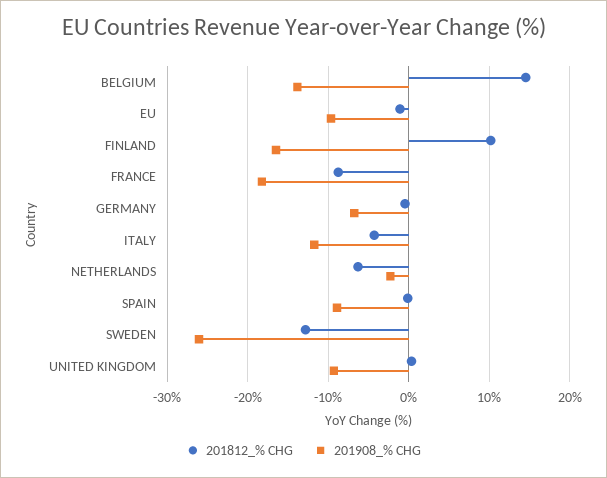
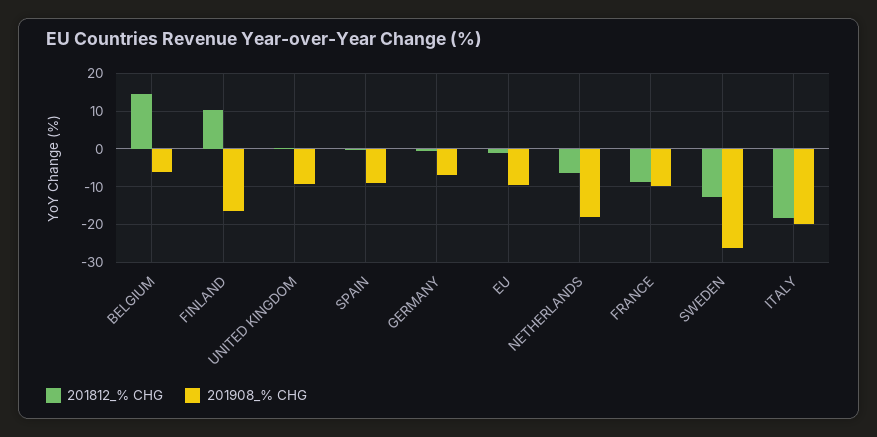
  {
    "201812_% CHG": {
      "BELGIUM": 15,
      "EU": -1,
      "FINLAND": 10,
      "FRANCE": -9,
      "GERMANY": 0,
-     "ITALY": -4,
+     "ITALY": -18,
      "NETHERLANDS": -6,
      "SPAIN": 0,
      "SWEDEN": -13,
      "UNITED KINGDOM": 0
    },
    "201908_% CHG": {
-     "BELGIUM": -14,
+     "BELGIUM": -6,
      "EU": -10,
      "FINLAND": -17,
-     "FRANCE": -18,
+     "FRANCE": -10,
      "GERMANY": -7,
-     "ITALY": -12,
+     "ITALY": -20,
-     "NETHERLANDS": -2,
+     "NETHERLANDS": -18,
      "SPAIN": -9,
      "SWEDEN": -26,
      "UNITED KINGDOM": -9
    }
  }

